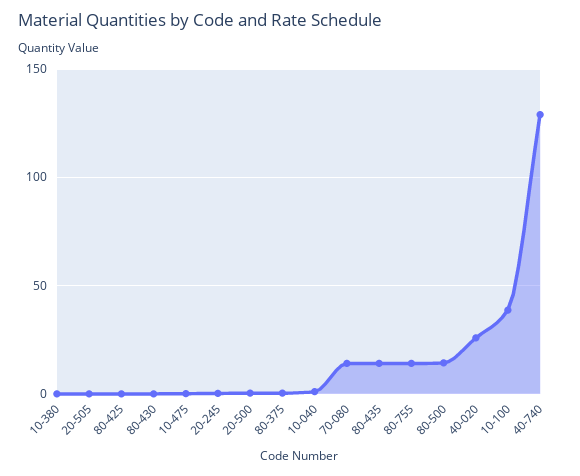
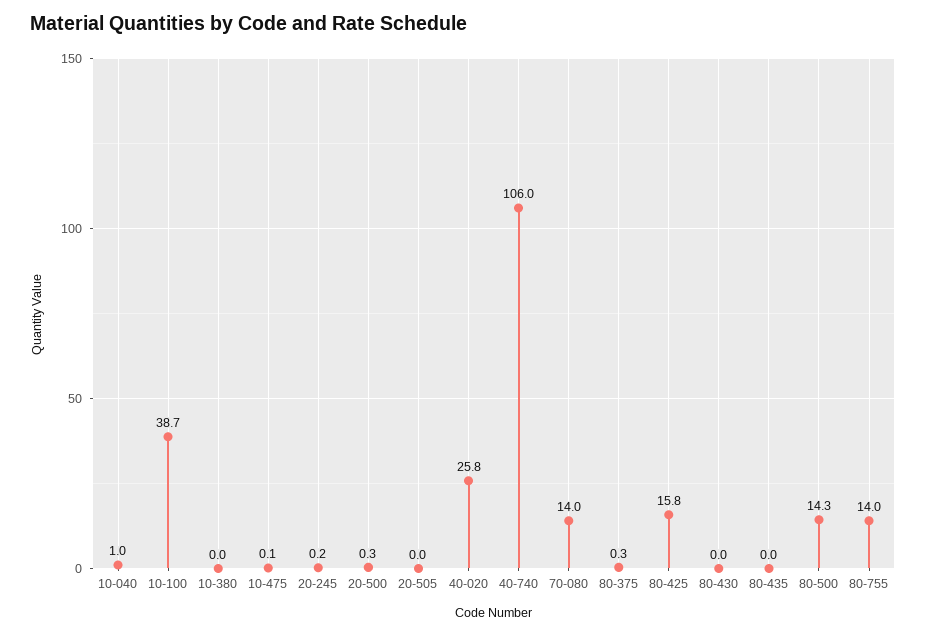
  {
    "10-380": 0,
    "20-505": 0,
-   "80-425": 0,
+   "80-425": 15.8,
    "80-430": 0,
    "10-475": 0.1,
    "20-245": 0.2,
    "20-500": 0.3,
    "80-375": 0.3,
    "10-040": 1,
    "70-080": 14,
-   "80-435": 15,
+   "80-435": 0,
    "80-755": 14,
    "80-500": 14.3,
    "40-020": 25.8,
    "10-100": 38.7,
-   "40-740": 130
+   "40-740": 106
  }

